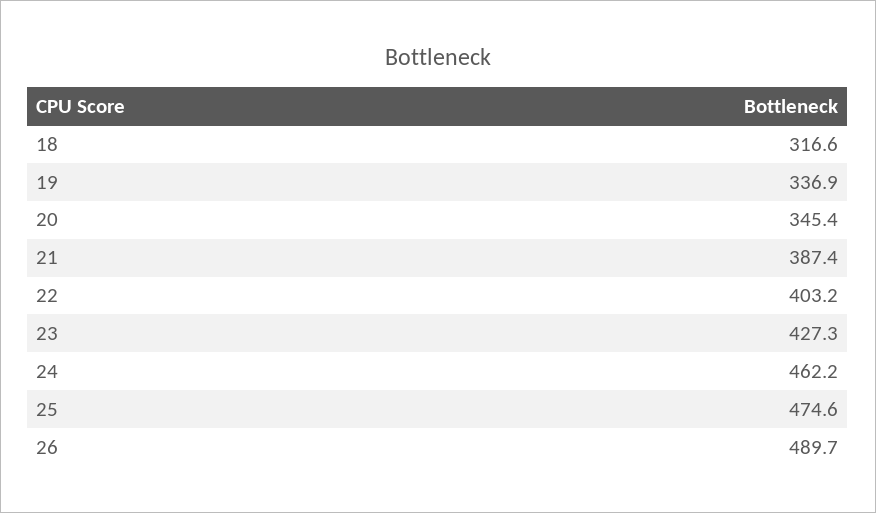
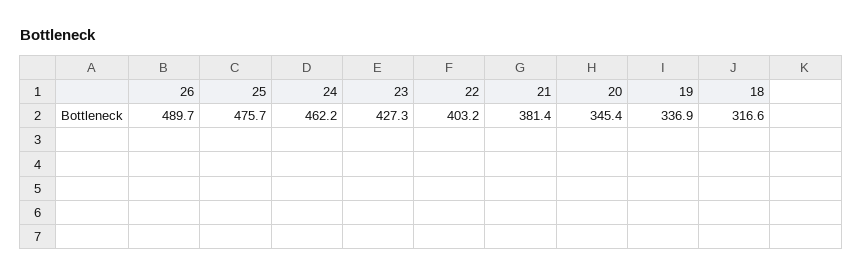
  {
    "18": 316.6,
    "19": 336.9,
    "20": 345.4,
-   "21": 387.4,
+   "21": 381.4,
    "22": 403.2,
    "23": 427.3,
    "24": 462.2,
-   "25": 474.6,
+   "25": 475.7,
    "26": 489.7
  }

